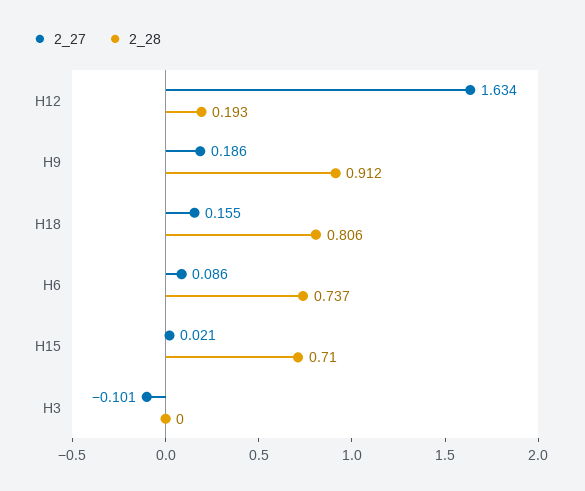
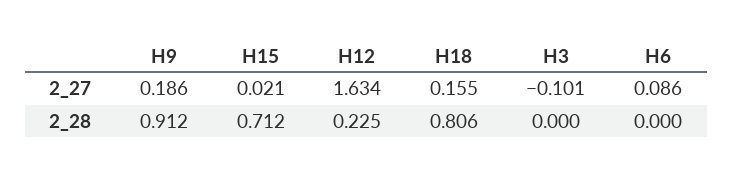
  {
    "2_27": {
      "H12": 1.634,
      "H9": 0.186,
      "H18": 0.155,
      "H6": 0.086,
      "H15": 0.021,
      "H3": -0.101
    },
    "2_28": {
-     "H12": 0.193,
+     "H12": 0.225,
      "H9": 0.912,
      "H18": 0.806,
-     "H6": 0.737,
+     "H6": 0,
-     "H15": 0.71,
+     "H15": 0.712,
      "H3": 0
    }
  }

